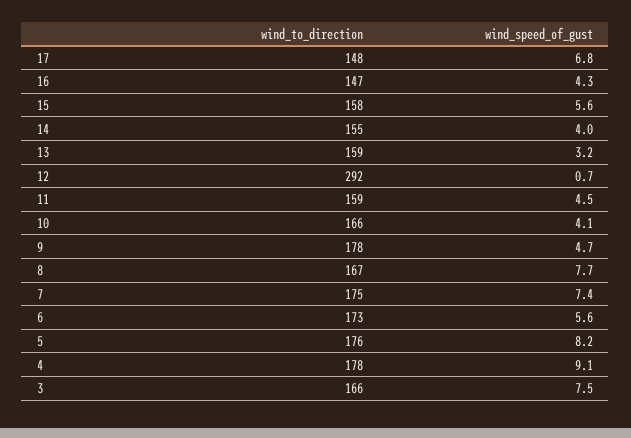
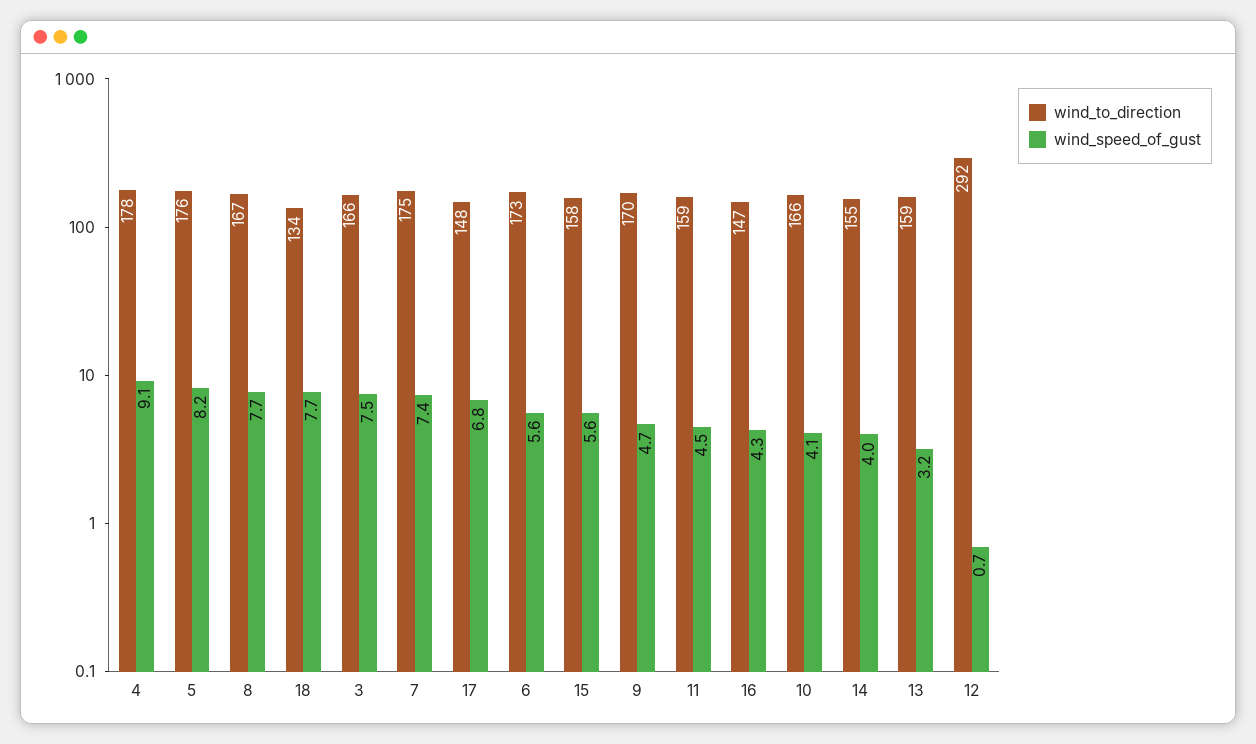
  {
    "wind_to_direction": {
      "17": 148,
      "16": 147,
      "15": 158,
      "14": 155,
      "13": 159,
      "12": 292,
      "11": 159,
      "10": 166,
-     "9": 178,
+     "9": 170,
      "8": 167,
      "7": 175,
      "6": 173,
      "5": 176,
      "4": 178,
-     "3": 166
+     "3": 166,
+     "18": 134
    },
    "wind_speed_of_gust": {
      "17": 6.8,
      "16": 4.3,
      "15": 5.6,
      "14": 4,
      "13": 3.2,
      "12": 0.7,
      "11": 4.5,
      "10": 4.1,
      "9": 4.7,
      "8": 7.7,
      "7": 7.4,
      "6": 5.6,
      "5": 8.2,
      "4": 9.1,
-     "3": 7.5
+     "3": 7.5,
+     "18": 7.7
    }
  }

